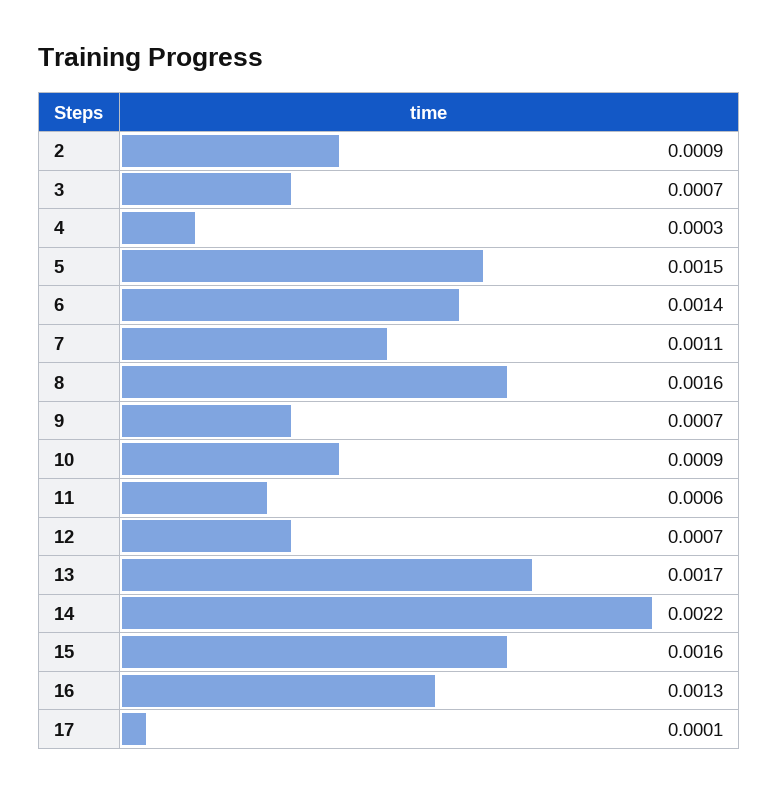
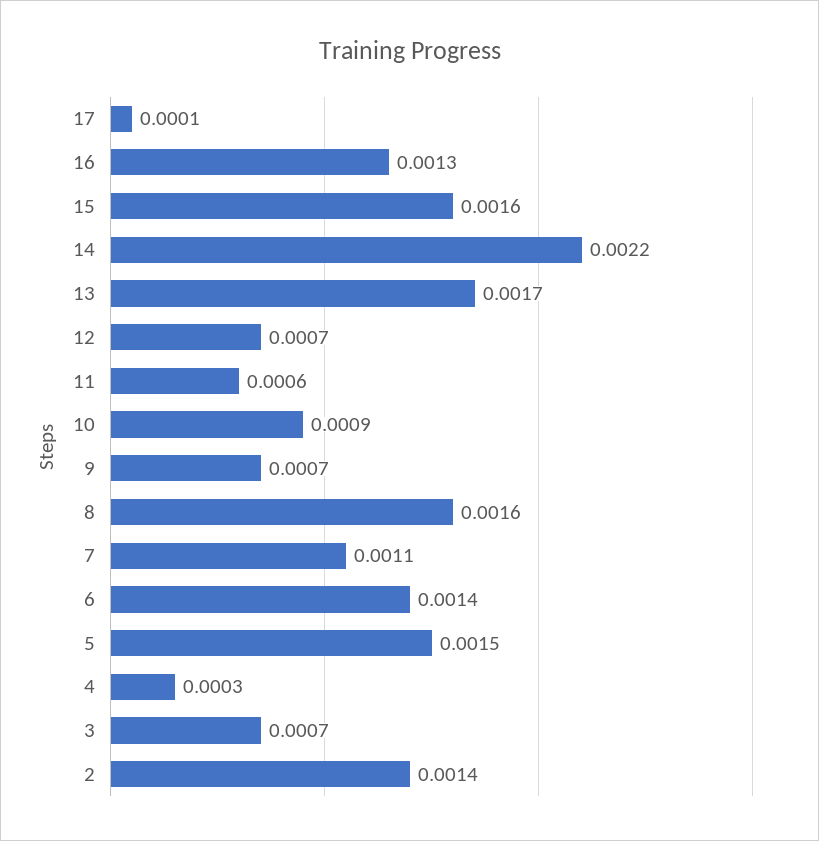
  {
-   "2": 0.0009,
+   "2": 0.0014,
    "3": 0.0007,
    "4": 0.0003,
    "5": 0.0015,
    "6": 0.0014,
    "7": 0.0011,
    "8": 0.0016,
    "9": 0.0007,
    "10": 0.0009,
    "11": 0.0006,
    "12": 0.0007,
    "13": 0.0017,
    "14": 0.0022,
    "15": 0.0016,
    "16": 0.0013,
    "17": 0.0001
  }

